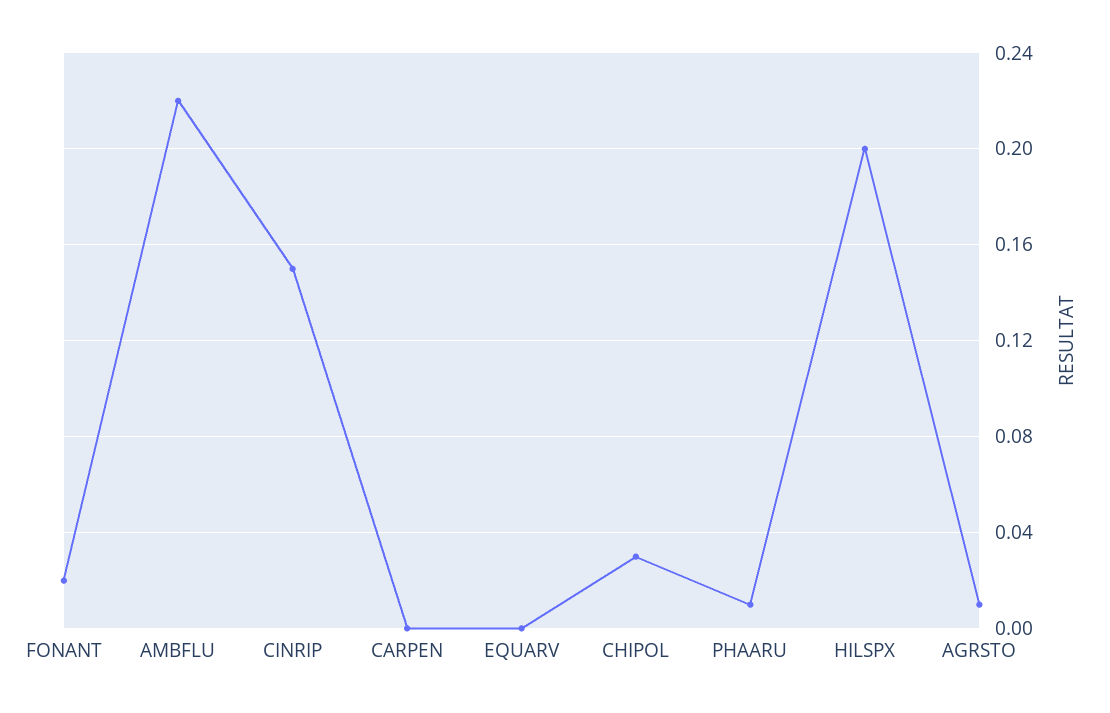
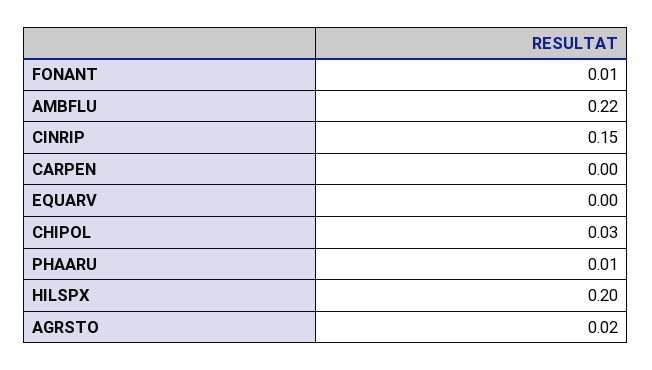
  {
-   "FONANT": 0.02,
+   "FONANT": 0.01,
    "AMBFLU": 0.22,
    "CINRIP": 0.15,
    "CARPEN": 0,
    "EQUARV": 0,
    "CHIPOL": 0.03,
    "PHAARU": 0.01,
    "HILSPX": 0.2,
-   "AGRSTO": 0.01
+   "AGRSTO": 0.02
  }

